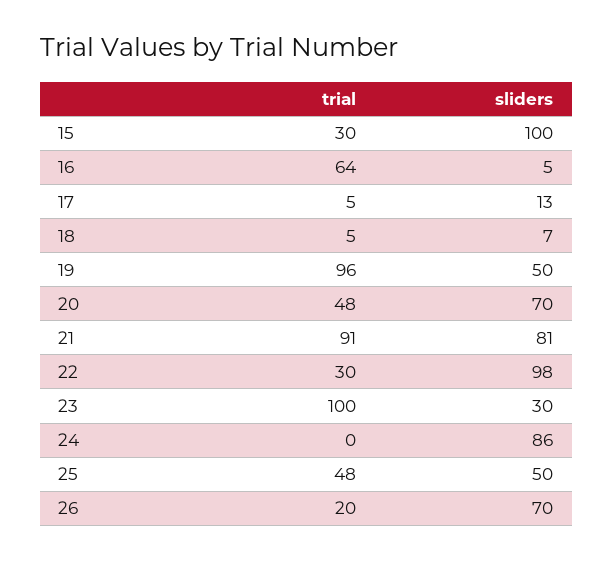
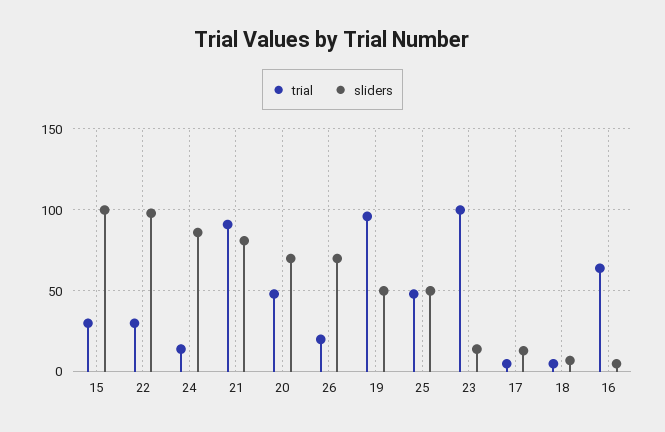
  {
    "trial": {
      "15": 30,
      "16": 64,
      "17": 5,
      "18": 5,
      "19": 96,
      "20": 48,
      "21": 91,
      "22": 30,
      "23": 100,
-     "24": 0,
+     "24": 15,
      "25": 48,
      "26": 20
    },
    "sliders": {
      "15": 100,
      "16": 5,
      "17": 13,
      "18": 7,
      "19": 50,
      "20": 70,
      "21": 81,
      "22": 98,
-     "23": 30,
+     "23": 15,
      "24": 86,
      "25": 50,
      "26": 70
    }
  }

